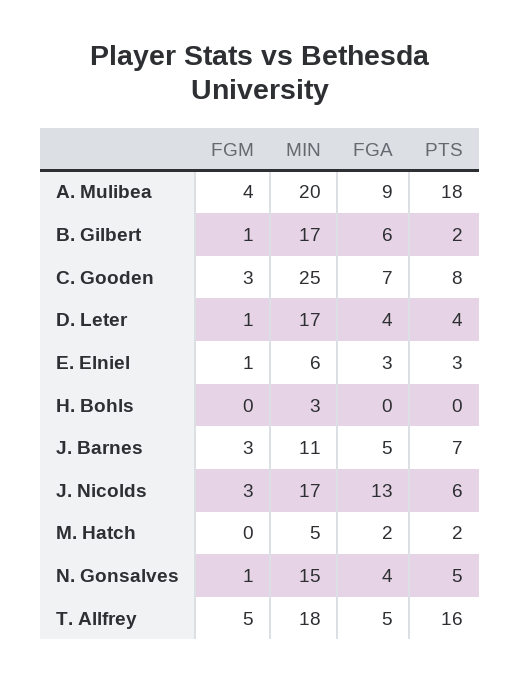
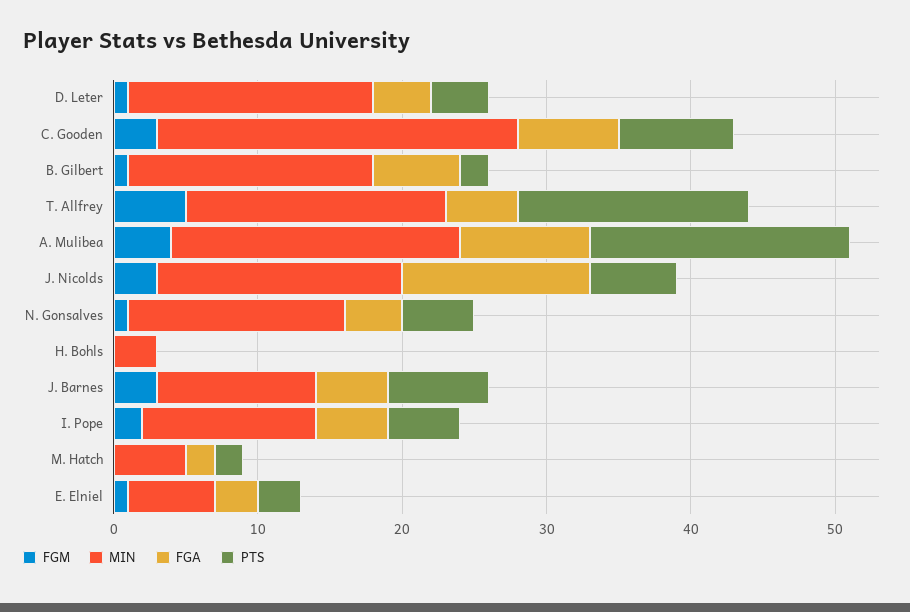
  {
    "FGM": {
      "A. Mulibea": 4,
      "B. Gilbert": 1,
      "C. Gooden": 3,
      "D. Leter": 1,
      "E. Elniel": 1,
      "H. Bohls": 0,
      "J. Barnes": 3,
      "J. Nicolds": 3,
      "M. Hatch": 0,
      "N. Gonsalves": 1,
-     "T. Allfrey": 5
+     "T. Allfrey": 5,
+     "I. Pope": 2
    },
    "MIN": {
      "A. Mulibea": 20,
      "B. Gilbert": 17,
      "C. Gooden": 25,
      "D. Leter": 17,
      "E. Elniel": 6,
      "H. Bohls": 3,
      "J. Barnes": 11,
      "J. Nicolds": 17,
      "M. Hatch": 5,
      "N. Gonsalves": 15,
-     "T. Allfrey": 18
+     "T. Allfrey": 18,
+     "I. Pope": 12
    },
    "FGA": {
      "A. Mulibea": 9,
      "B. Gilbert": 6,
      "C. Gooden": 7,
      "D. Leter": 4,
      "E. Elniel": 3,
      "H. Bohls": 0,
      "J. Barnes": 5,
      "J. Nicolds": 13,
      "M. Hatch": 2,
      "N. Gonsalves": 4,
-     "T. Allfrey": 5
+     "T. Allfrey": 5,
+     "I. Pope": 5
    },
    "PTS": {
      "A. Mulibea": 18,
      "B. Gilbert": 2,
      "C. Gooden": 8,
      "D. Leter": 4,
      "E. Elniel": 3,
      "H. Bohls": 0,
      "J. Barnes": 7,
      "J. Nicolds": 6,
      "M. Hatch": 2,
      "N. Gonsalves": 5,
-     "T. Allfrey": 16
+     "T. Allfrey": 16,
+     "I. Pope": 5
    }
  }

